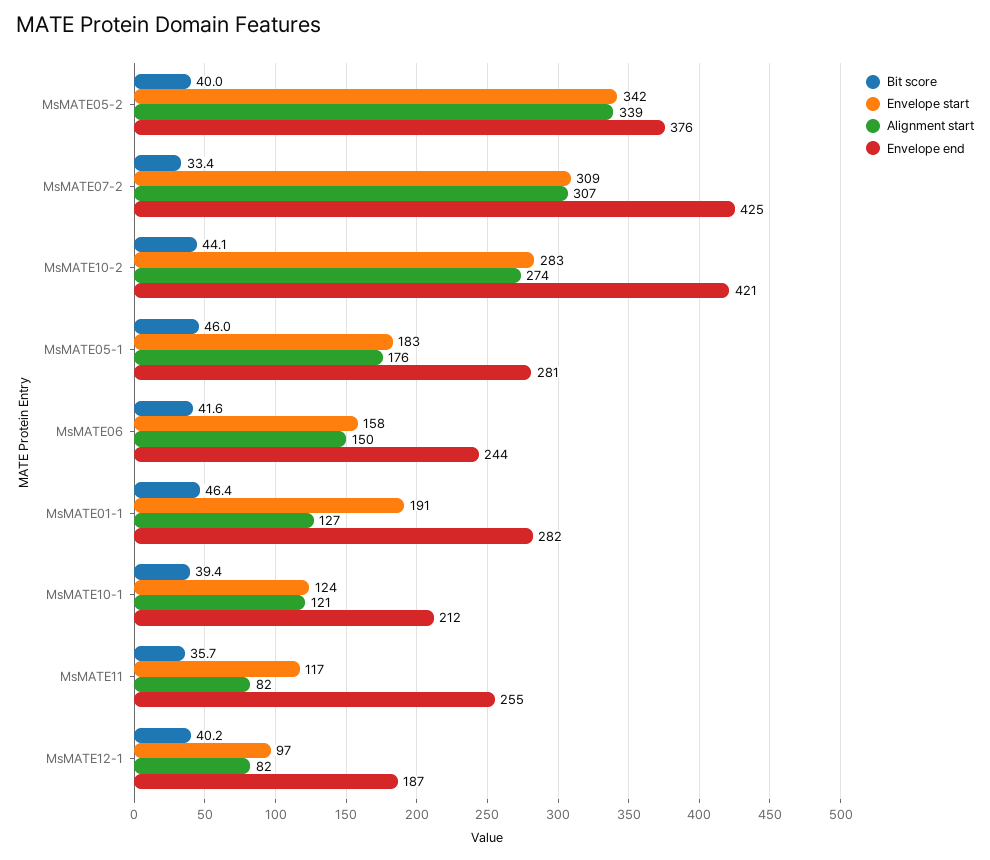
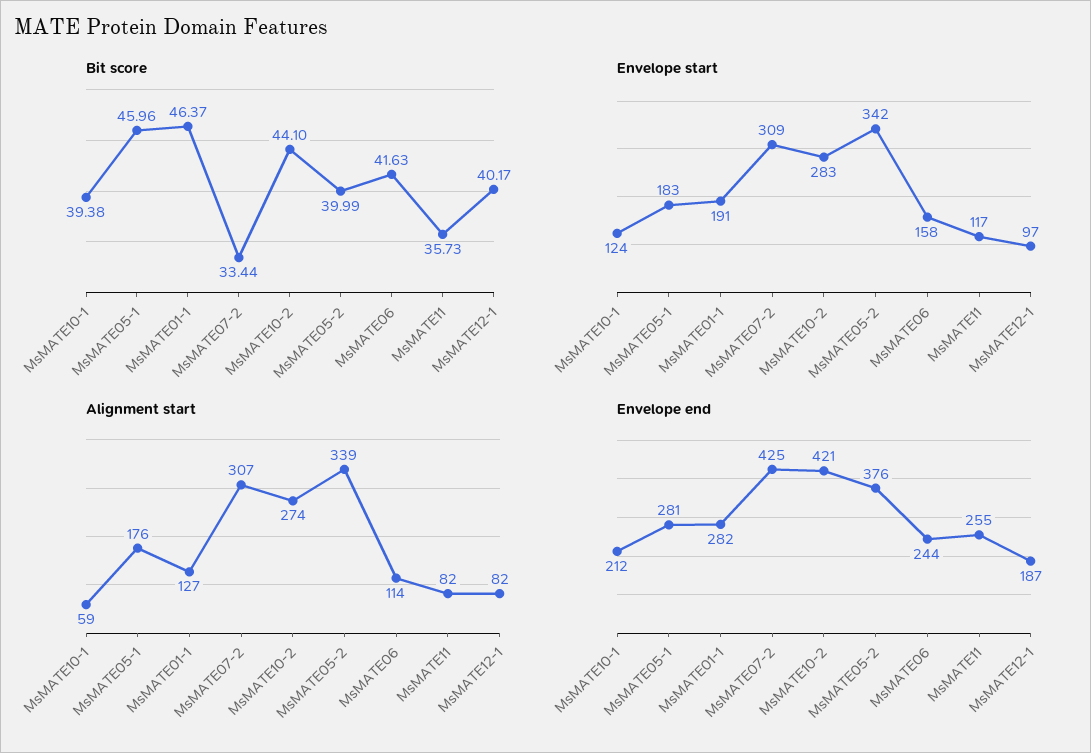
  {
    "Bit score": {
      "MsMATE05-2": 39.99,
      "MsMATE07-2": 33.44,
      "MsMATE10-2": 44.1,
      "MsMATE05-1": 45.96,
      "MsMATE06": 41.63,
      "MsMATE01-1": 46.37,
      "MsMATE10-1": 39.38,
      "MsMATE11": 35.73,
      "MsMATE12-1": 40.17
    },
    "Envelope start": {
      "MsMATE05-2": 342,
      "MsMATE07-2": 309,
      "MsMATE10-2": 283,
      "MsMATE05-1": 183,
      "MsMATE06": 158,
      "MsMATE01-1": 191,
      "MsMATE10-1": 124,
      "MsMATE11": 117,
      "MsMATE12-1": 97
    },
    "Alignment start": {
      "MsMATE05-2": 339,
      "MsMATE07-2": 307,
      "MsMATE10-2": 274,
      "MsMATE05-1": 176,
-     "MsMATE06": 150,
+     "MsMATE06": 114,
      "MsMATE01-1": 127,
-     "MsMATE10-1": 121,
+     "MsMATE10-1": 59,
      "MsMATE11": 82,
      "MsMATE12-1": 82
    },
    "Envelope end": {
      "MsMATE05-2": 376,
      "MsMATE07-2": 425,
      "MsMATE10-2": 421,
      "MsMATE05-1": 281,
      "MsMATE06": 244,
      "MsMATE01-1": 282,
      "MsMATE10-1": 212,
      "MsMATE11": 255,
      "MsMATE12-1": 187
    }
  }

